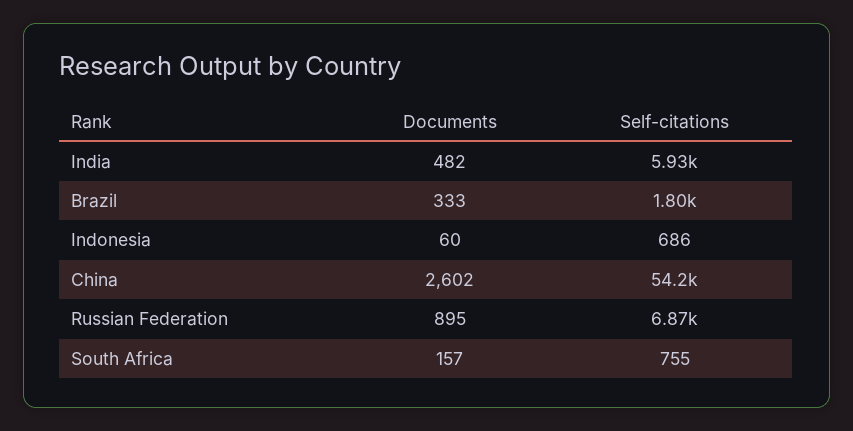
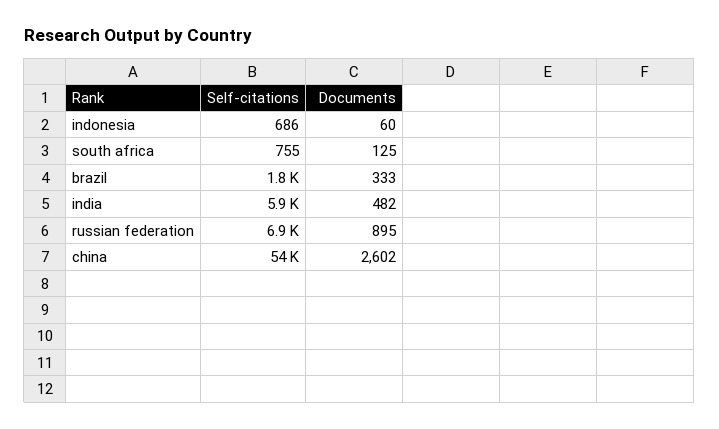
  {
    "Documents": {
      "India": 482,
      "Brazil": 333,
      "Indonesia": 60,
      "China": 2602,
      "Russian Federation": 895,
-     "South Africa": 157
+     "South Africa": 125
    },
    "Self-citations": {
      "India": 5930,
      "Brazil": 1800,
      "Indonesia": 686,
      "China": 54200,
      "Russian Federation": 6870,
      "South Africa": 755
    }
  }

